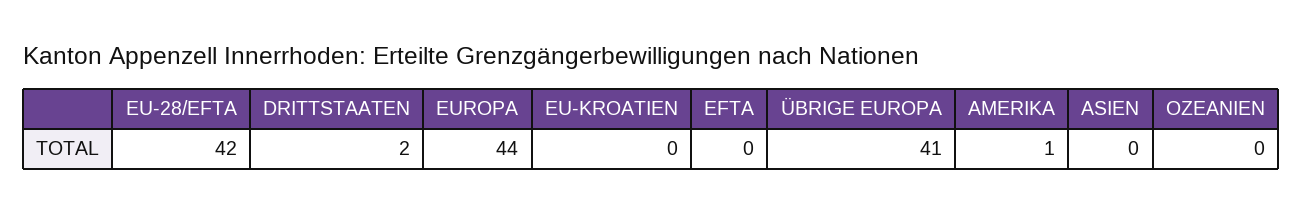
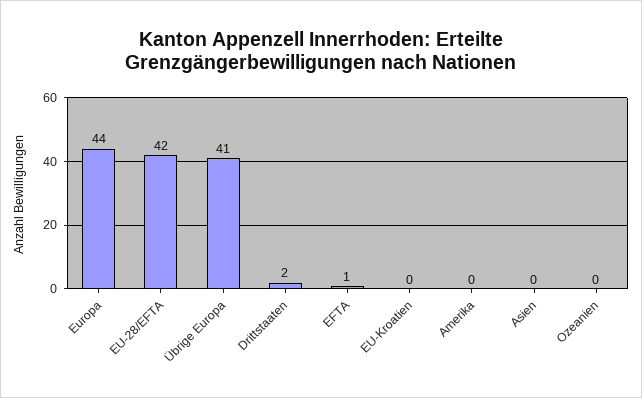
  {
    "EU-28/EFTA": 42,
    "DRITTSTAATEN": 2,
    "EUROPA": 44,
    "EU-KROATIEN": 0,
-   "EFTA": 0,
+   "EFTA": 1,
    "ÜBRIGE EUROPA": 41,
-   "AMERIKA": 1,
+   "AMERIKA": 0,
    "ASIEN": 0,
    "OZEANIEN": 0
  }

